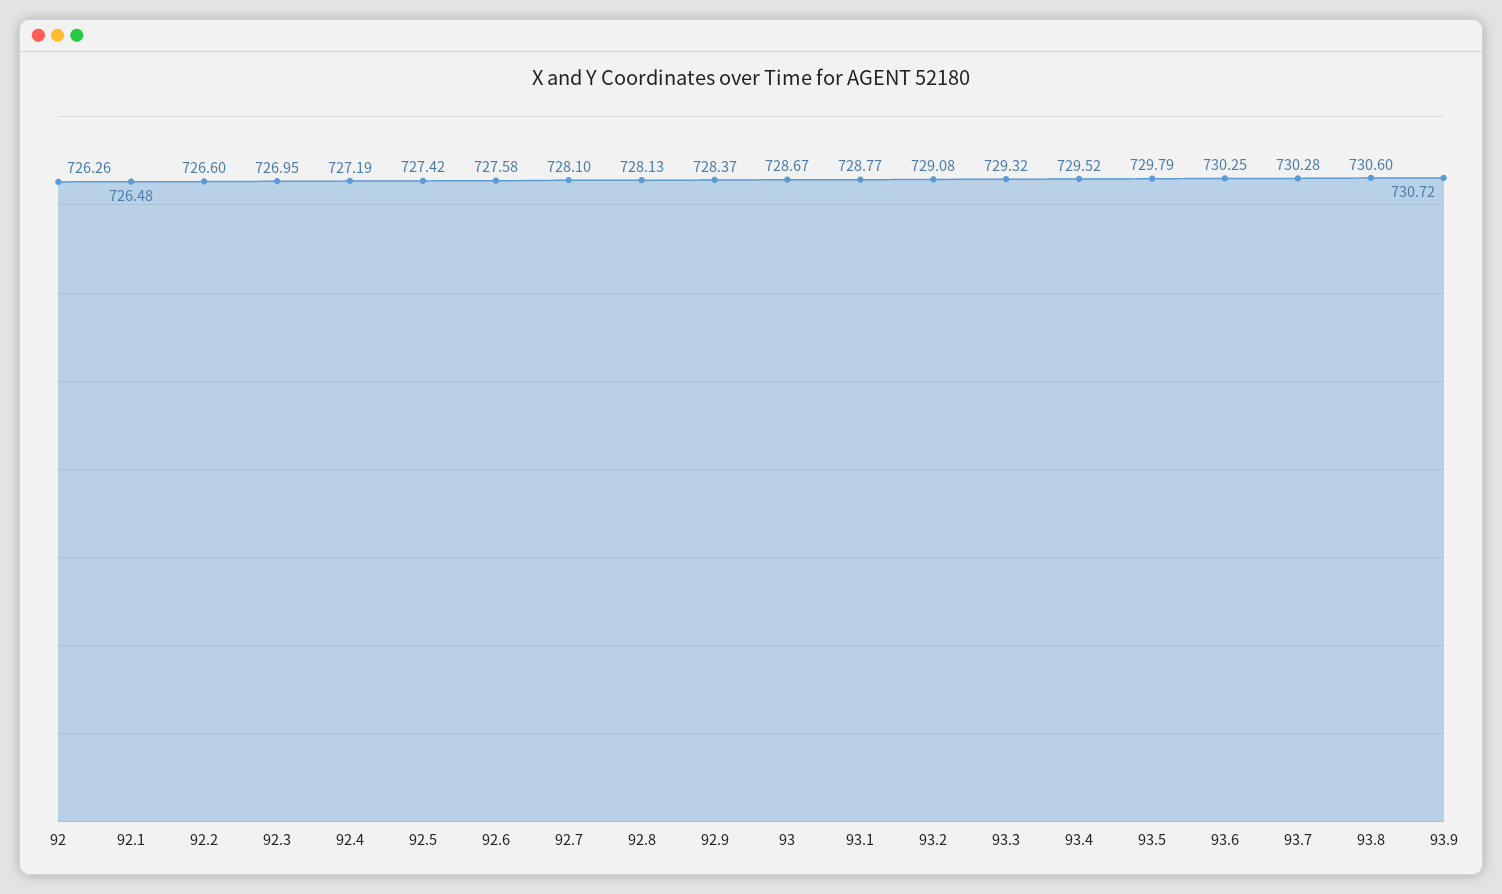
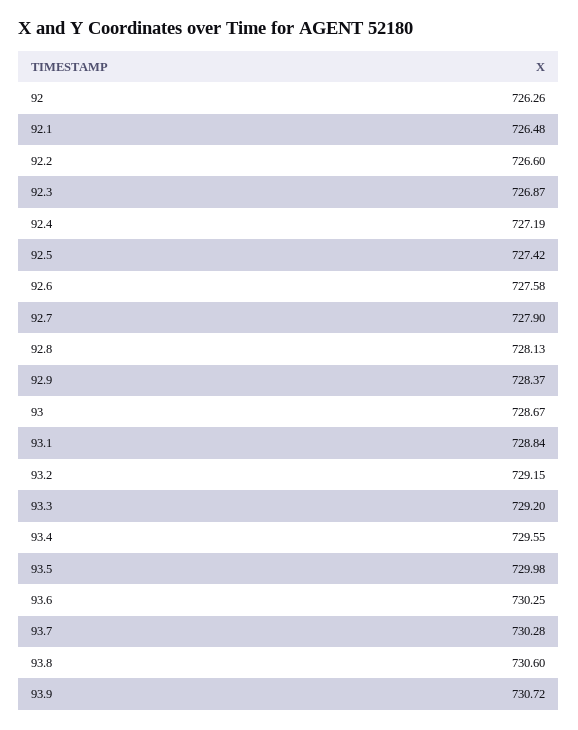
  {
    "92": 726.26,
    "92.1": 726.48,
    "92.2": 726.6,
-   "92.3": 726.95,
+   "92.3": 726.87,
    "92.4": 727.19,
    "92.5": 727.42,
    "92.6": 727.58,
-   "92.7": 728.1,
+   "92.7": 727.9,
    "92.8": 728.13,
    "92.9": 728.37,
    "93": 728.67,
-   "93.1": 728.77,
+   "93.1": 728.84,
-   "93.2": 729.08,
+   "93.2": 729.15,
-   "93.3": 729.32,
+   "93.3": 729.2,
-   "93.4": 729.52,
+   "93.4": 729.55,
-   "93.5": 729.79,
+   "93.5": 729.98,
    "93.6": 730.25,
    "93.7": 730.28,
    "93.8": 730.6,
    "93.9": 730.72
  }

